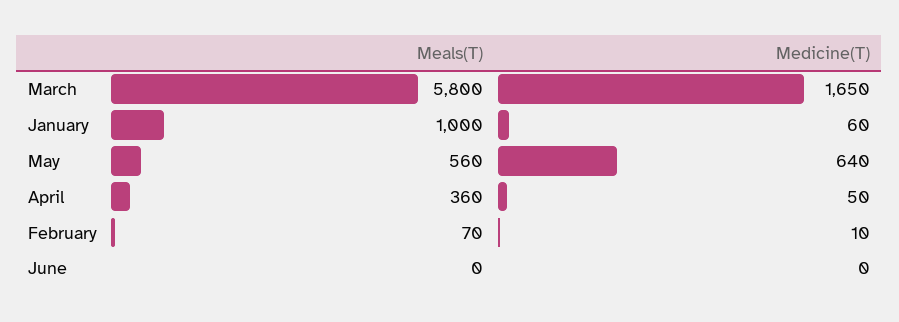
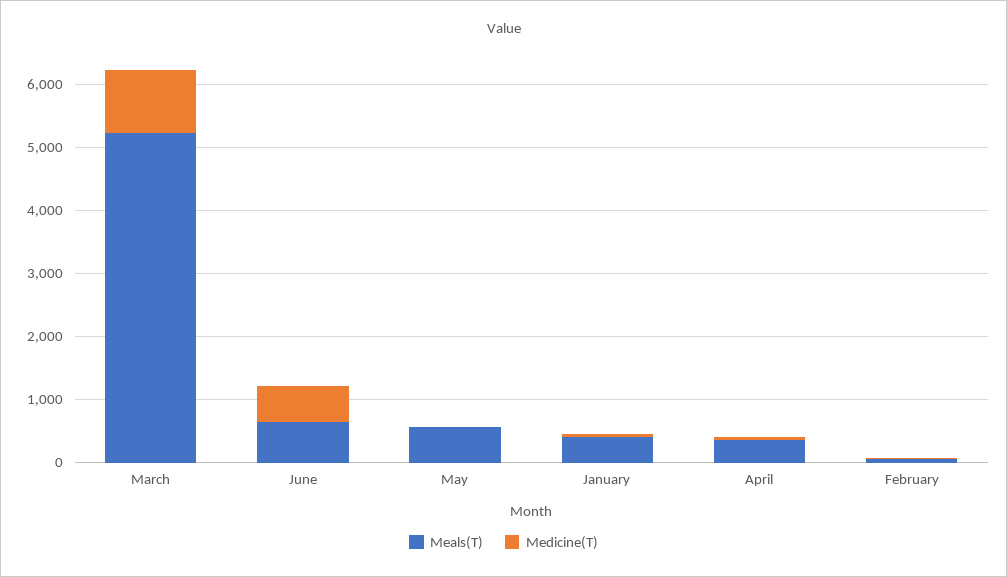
  {
    "Meals(T)": {
-     "March": 5800,
+     "March": 5200,
-     "January": 1000,
+     "January": 400,
      "May": 560,
      "April": 360,
      "February": 70,
-     "June": 0
+     "June": 600
    },
    "Medicine(T)": {
-     "March": 1650,
+     "March": 1000,
      "January": 60,
-     "May": 640,
+     "May": 0,
      "April": 50,
      "February": 10,
-     "June": 0
+     "June": 600
    }
  }

